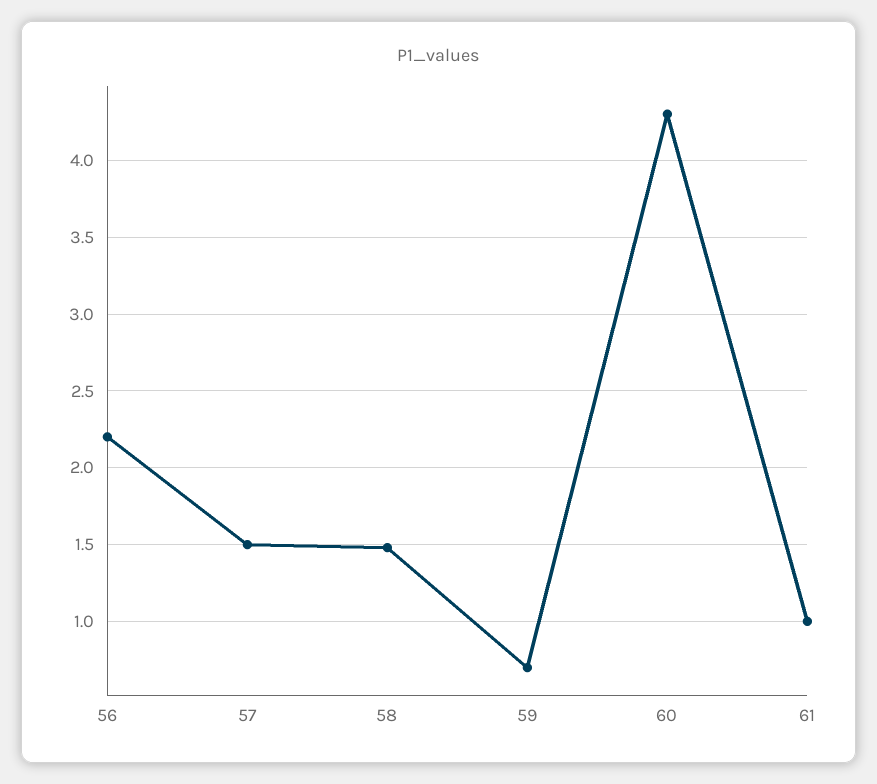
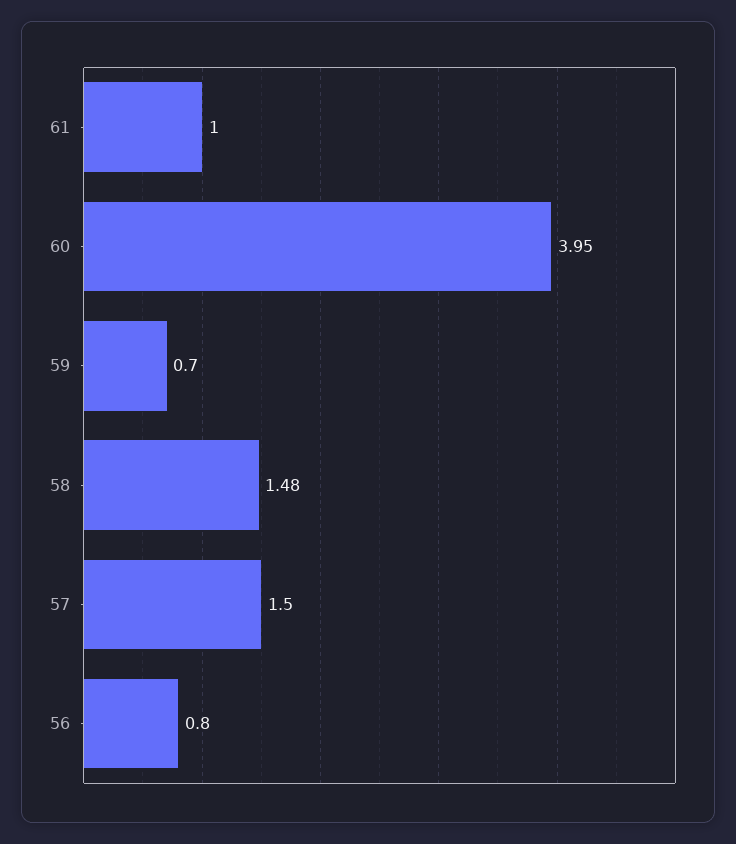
  {
-   "56": 2.2,
+   "56": 0.8,
    "57": 1.5,
    "58": 1.48,
    "59": 0.7,
-   "60": 4.3,
+   "60": 3.95,
    "61": 1
  }

